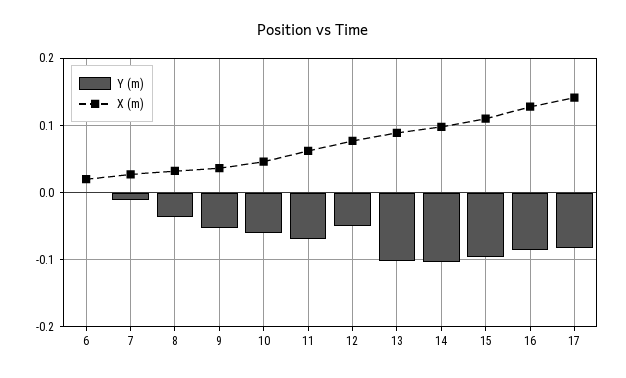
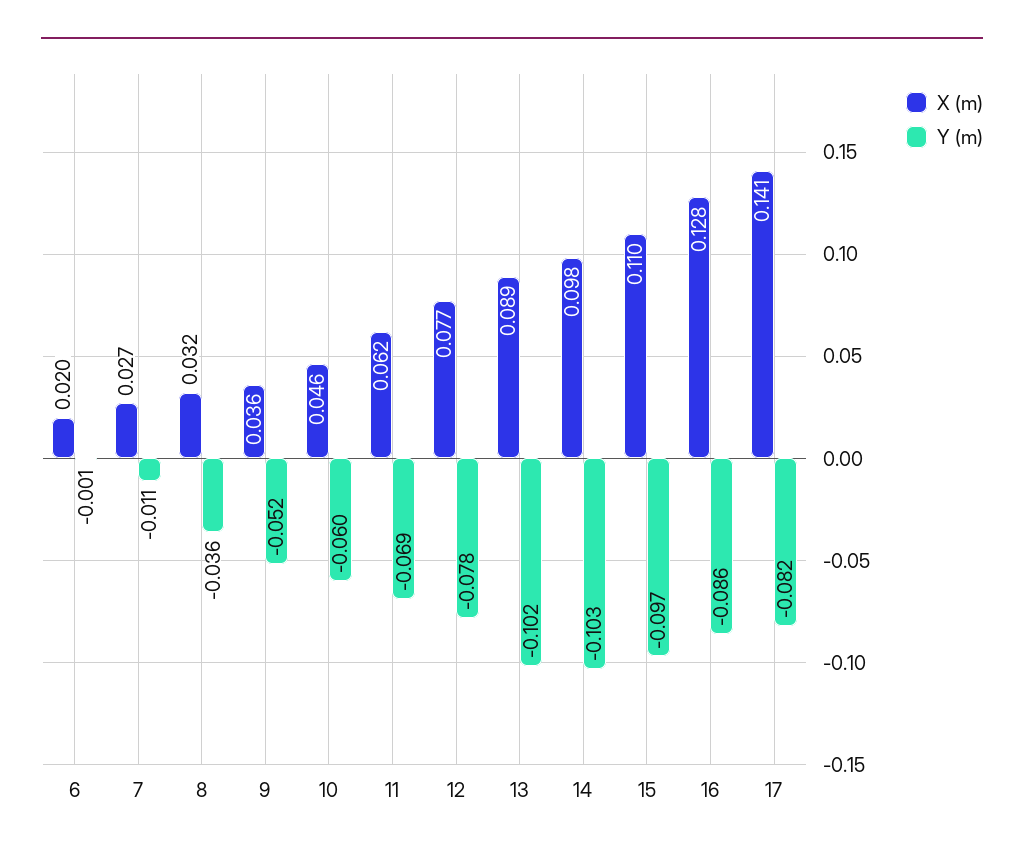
  {
    "Y (m)": {
      "6": -0.001,
      "7": -0.011,
      "8": -0.036,
      "9": -0.052,
      "10": -0.06,
      "11": -0.069,
-     "12": -0.05,
+     "12": -0.078,
      "13": -0.102,
      "14": -0.103,
      "15": -0.097,
      "16": -0.086,
      "17": -0.082
    },
    "X (m)": {
      "6": 0.02,
      "7": 0.027,
      "8": 0.032,
      "9": 0.036,
      "10": 0.046,
      "11": 0.062,
      "12": 0.077,
      "13": 0.089,
      "14": 0.098,
      "15": 0.11,
      "16": 0.128,
      "17": 0.141
    }
  }

